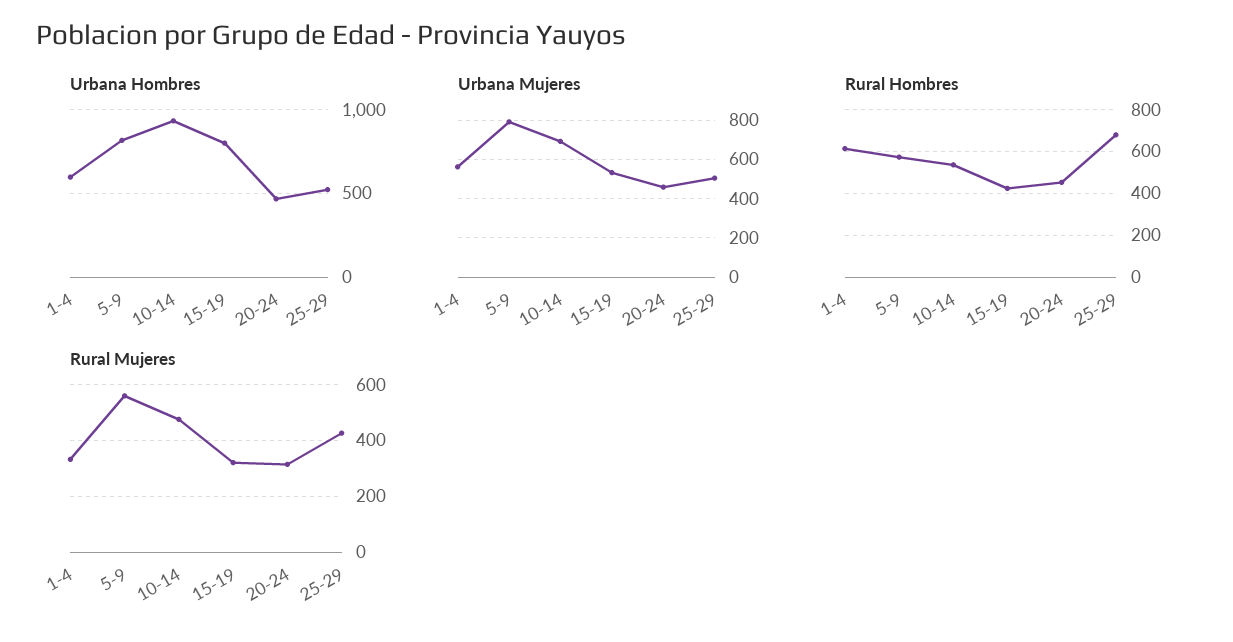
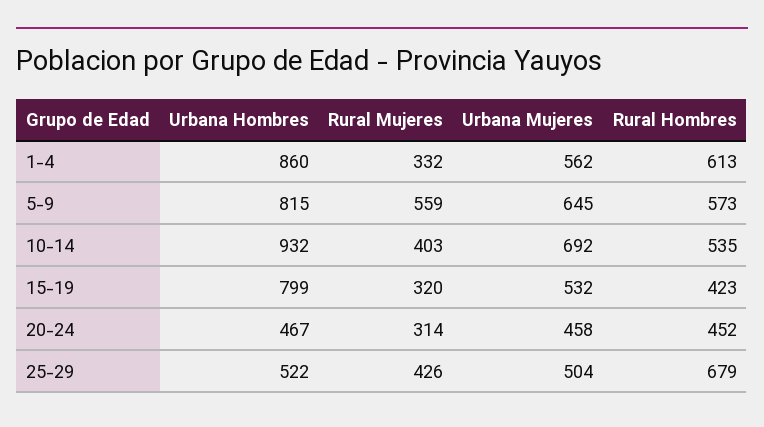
  {
    "Urbana Hombres": {
-     "1-4": 600,
+     "1-4": 860,
      "5-9": 815,
      "10-14": 932,
      "15-19": 799,
      "20-24": 467,
      "25-29": 522
    },
    "Urbana Mujeres": {
      "1-4": 562,
-     "5-9": 800,
+     "5-9": 645,
      "10-14": 692,
      "15-19": 532,
      "20-24": 458,
      "25-29": 504
    },
    "Rural Hombres": {
      "1-4": 613,
      "5-9": 573,
      "10-14": 535,
      "15-19": 423,
      "20-24": 452,
      "25-29": 679
    },
    "Rural Mujeres": {
      "1-4": 332,
      "5-9": 559,
-     "10-14": 475,
+     "10-14": 403,
      "15-19": 320,
      "20-24": 314,
      "25-29": 426
    }
  }

